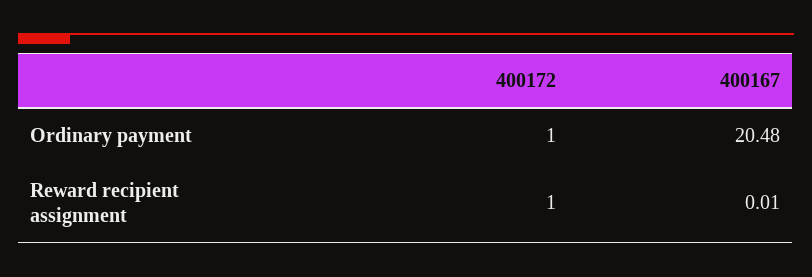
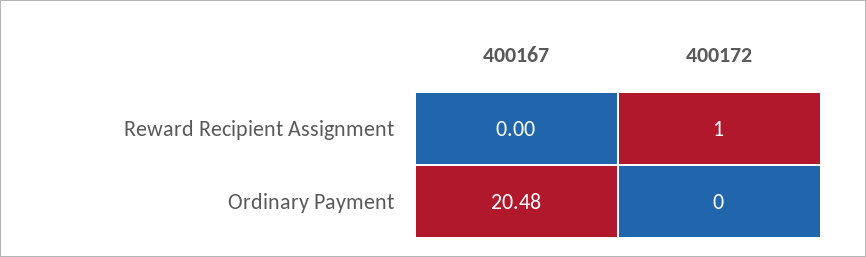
  {
    "400172": {
-     "Ordinary payment": 1,
+     "Ordinary payment": 0,
      "Reward recipient assignment": 1
    },
    "400167": {
      "Ordinary payment": 20.48,
-     "Reward recipient assignment": 0.01
+     "Reward recipient assignment": 0
    }
  }

